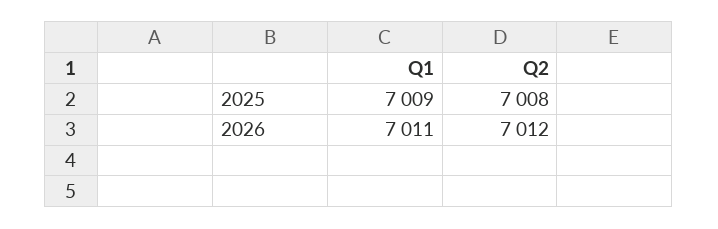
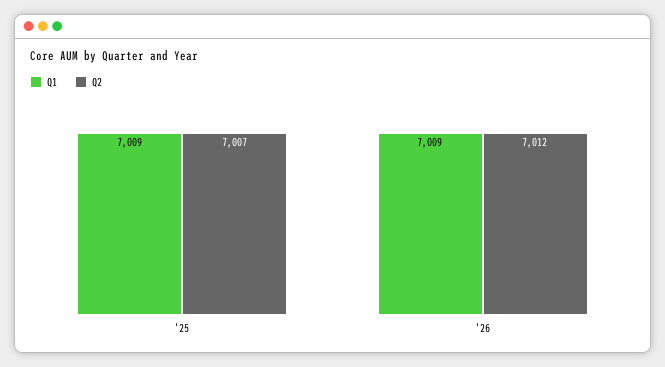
  {
    "Q1": {
      "2025": 7009,
-     "2026": 7011
+     "2026": 7009
    },
    "Q2": {
-     "2025": 7008,
+     "2025": 7007,
      "2026": 7012
    }
  }

